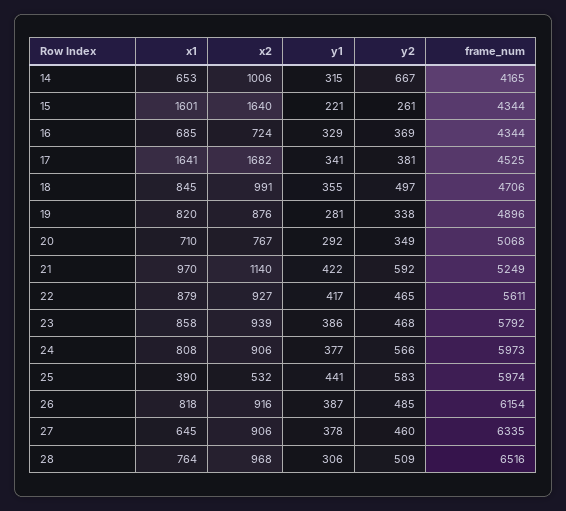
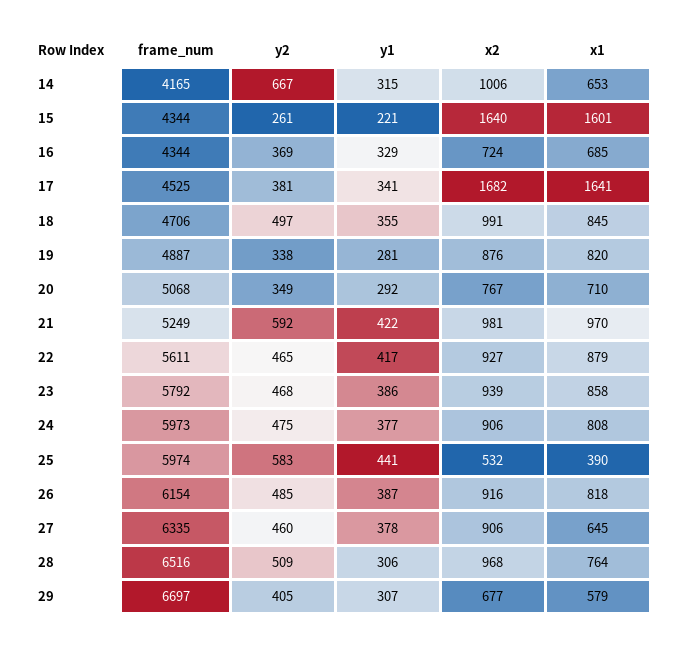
  {
    "x1": {
      "14": 653,
      "15": 1601,
      "16": 685,
      "17": 1641,
      "18": 845,
      "19": 820,
      "20": 710,
      "21": 970,
      "22": 879,
      "23": 858,
      "24": 808,
      "25": 390,
      "26": 818,
      "27": 645,
-     "28": 764
+     "28": 764,
+     "29": 579
    },
    "x2": {
      "14": 1006,
      "15": 1640,
      "16": 724,
      "17": 1682,
      "18": 991,
      "19": 876,
      "20": 767,
-     "21": 1140,
+     "21": 981,
      "22": 927,
      "23": 939,
      "24": 906,
      "25": 532,
      "26": 916,
      "27": 906,
-     "28": 968
+     "28": 968,
+     "29": 677
    },
    "y1": {
      "14": 315,
      "15": 221,
      "16": 329,
      "17": 341,
      "18": 355,
      "19": 281,
      "20": 292,
      "21": 422,
      "22": 417,
      "23": 386,
      "24": 377,
      "25": 441,
      "26": 387,
      "27": 378,
-     "28": 306
+     "28": 306,
+     "29": 307
    },
    "y2": {
      "14": 667,
      "15": 261,
      "16": 369,
      "17": 381,
      "18": 497,
      "19": 338,
      "20": 349,
      "21": 592,
      "22": 465,
      "23": 468,
-     "24": 566,
+     "24": 475,
      "25": 583,
      "26": 485,
      "27": 460,
-     "28": 509
+     "28": 509,
+     "29": 405
    },
    "frame_num": {
      "14": 4165,
      "15": 4344,
      "16": 4344,
      "17": 4525,
      "18": 4706,
-     "19": 4896,
+     "19": 4887,
      "20": 5068,
      "21": 5249,
      "22": 5611,
      "23": 5792,
      "24": 5973,
      "25": 5974,
      "26": 6154,
      "27": 6335,
-     "28": 6516
+     "28": 6516,
+     "29": 6697
    }
  }

